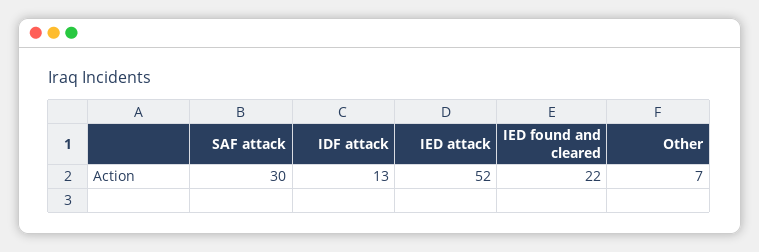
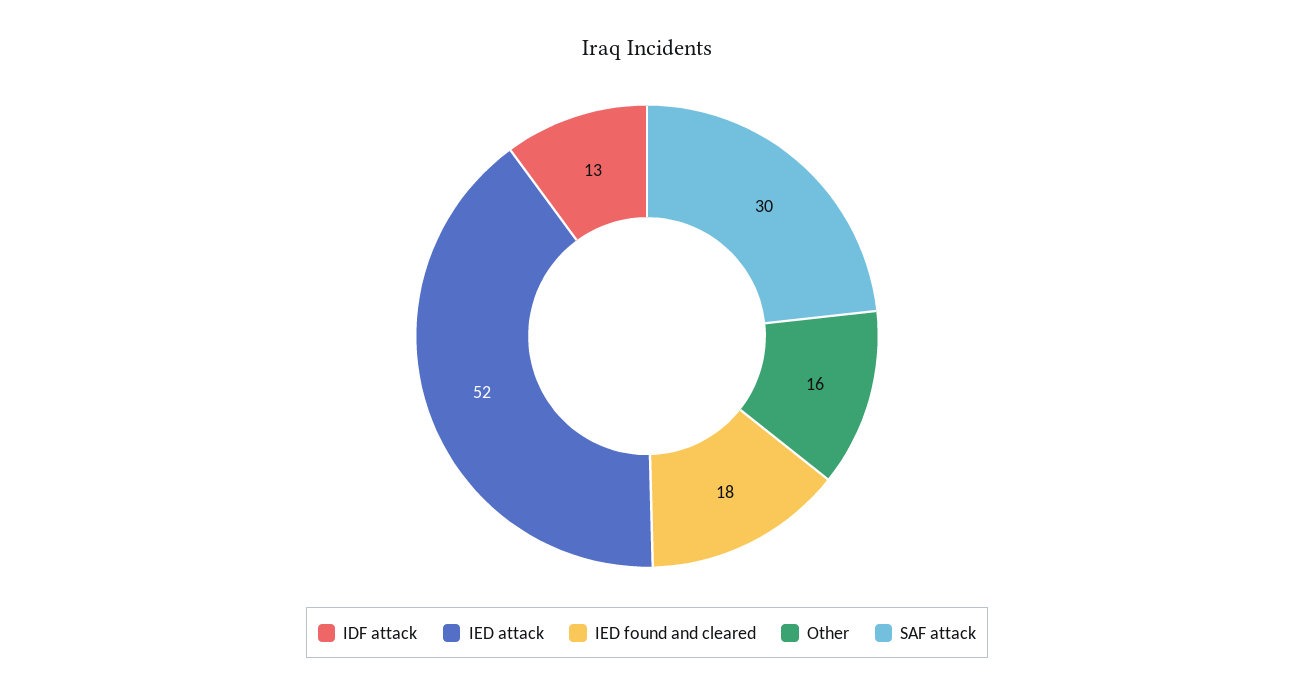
  {
    "SAF attack": 30,
    "IDF attack": 13,
    "IED attack": 52,
-   "IED found and cleared": 22,
+   "IED found and cleared": 18,
-   "Other": 7
+   "Other": 16
  }

